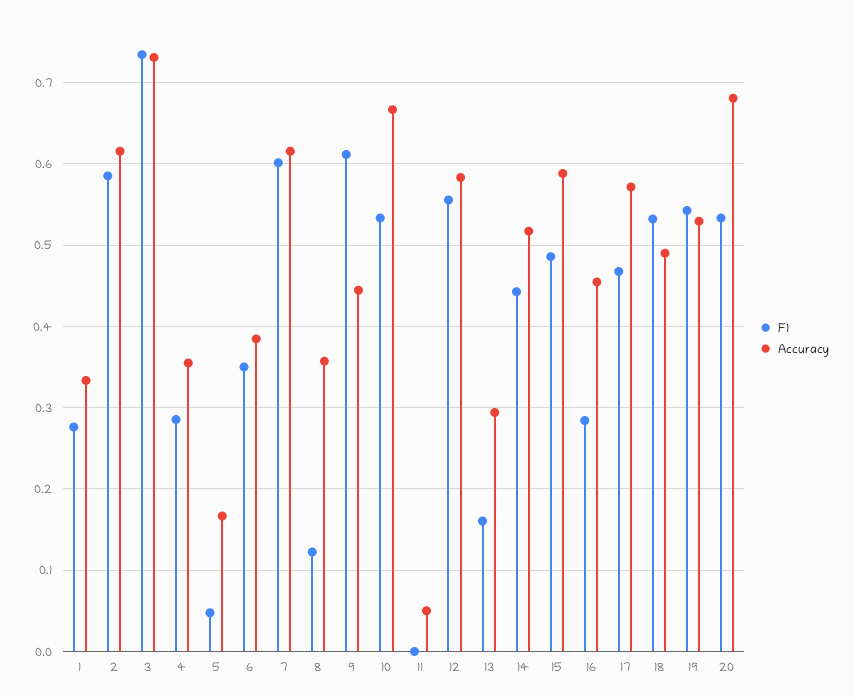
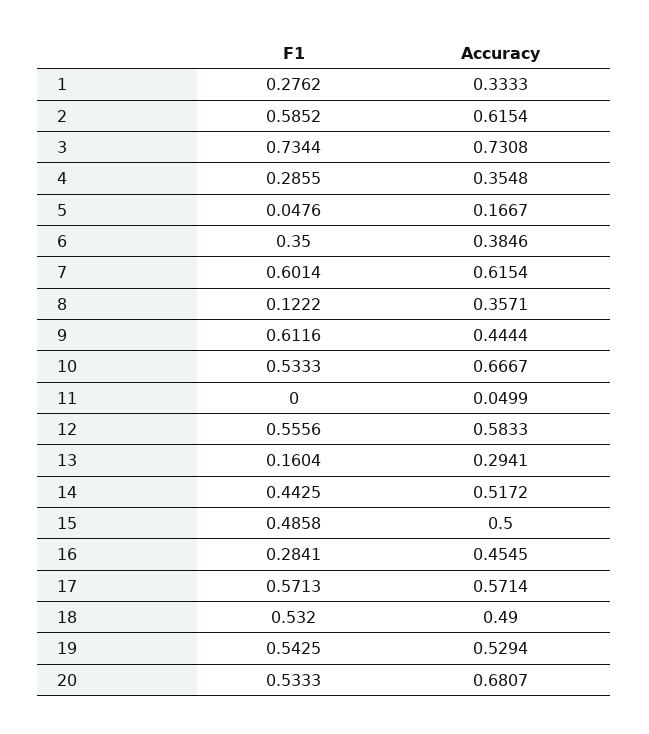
  {
    "F1": {
      "1": 0.2762,
      "2": 0.5852,
      "3": 0.7344,
      "4": 0.2855,
      "5": 0.0476,
      "6": 0.35,
      "7": 0.6014,
      "8": 0.1222,
      "9": 0.6116,
      "10": 0.5333,
      "11": 0,
      "12": 0.5556,
      "13": 0.1604,
      "14": 0.4425,
      "15": 0.4858,
      "16": 0.2841,
-     "17": 0.47,
+     "17": 0.5713,
      "18": 0.532,
      "19": 0.5425,
      "20": 0.5333
    },
    "Accuracy": {
      "1": 0.3333,
      "2": 0.6154,
      "3": 0.7308,
      "4": 0.3548,
      "5": 0.1667,
      "6": 0.3846,
      "7": 0.6154,
      "8": 0.3571,
      "9": 0.4444,
      "10": 0.6667,
      "11": 0.0499,
      "12": 0.5833,
      "13": 0.2941,
      "14": 0.5172,
-     "15": 0.59,
+     "15": 0.5,
      "16": 0.4545,
      "17": 0.5714,
      "18": 0.49,
      "19": 0.5294,
      "20": 0.6807
    }
  }

